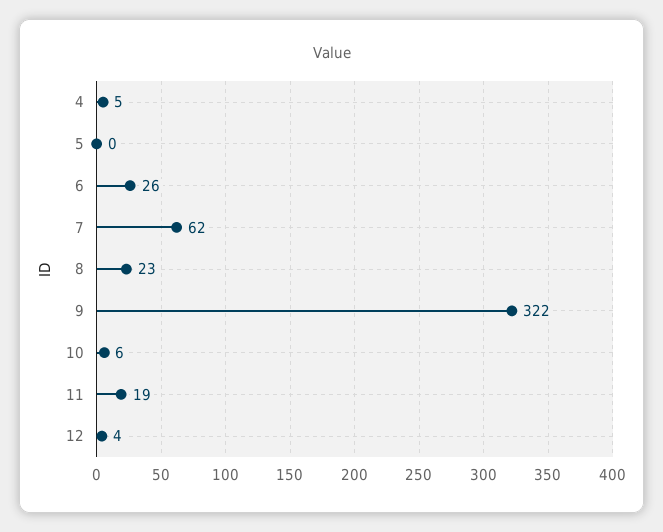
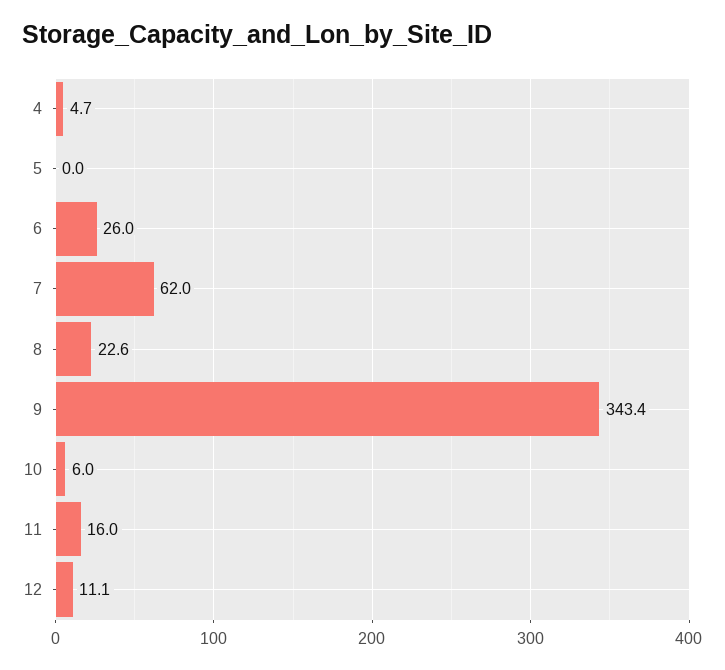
  {
    "4": 4.7,
    "5": 0,
    "6": 26,
    "7": 62,
    "8": 22.6,
-   "9": 322,
+   "9": 343.4,
    "10": 6,
-   "11": 19,
+   "11": 16,
-   "12": 4
+   "12": 11.1
  }

